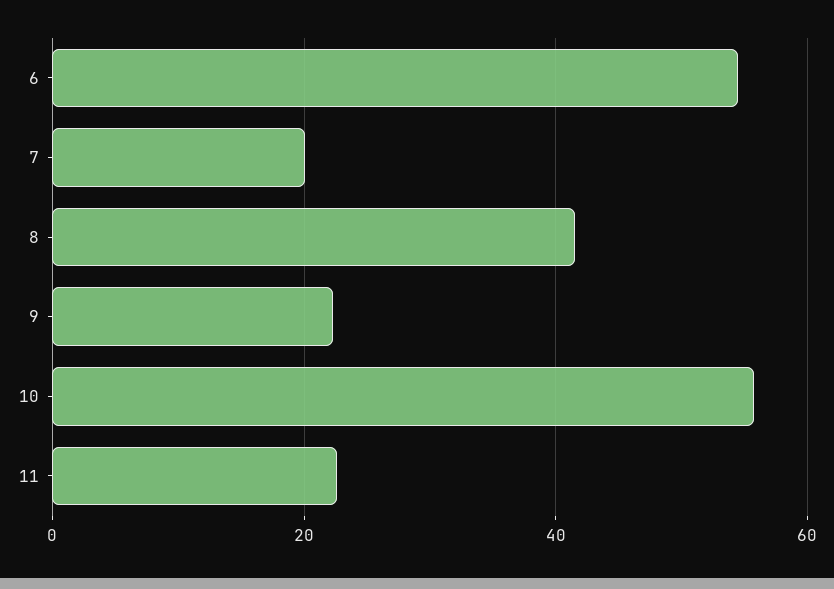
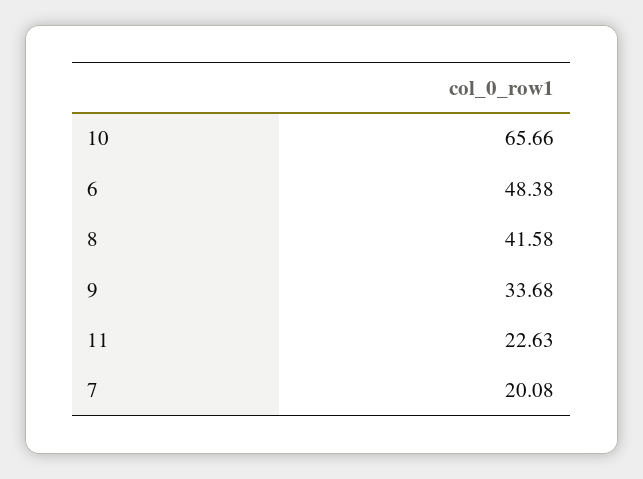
  {
-   "6": 54,
+   "6": 48.38,
    "7": 20.08,
    "8": 41.58,
-   "9": 22,
+   "9": 33.68,
-   "10": 56,
+   "10": 65.66,
    "11": 22.63
  }

